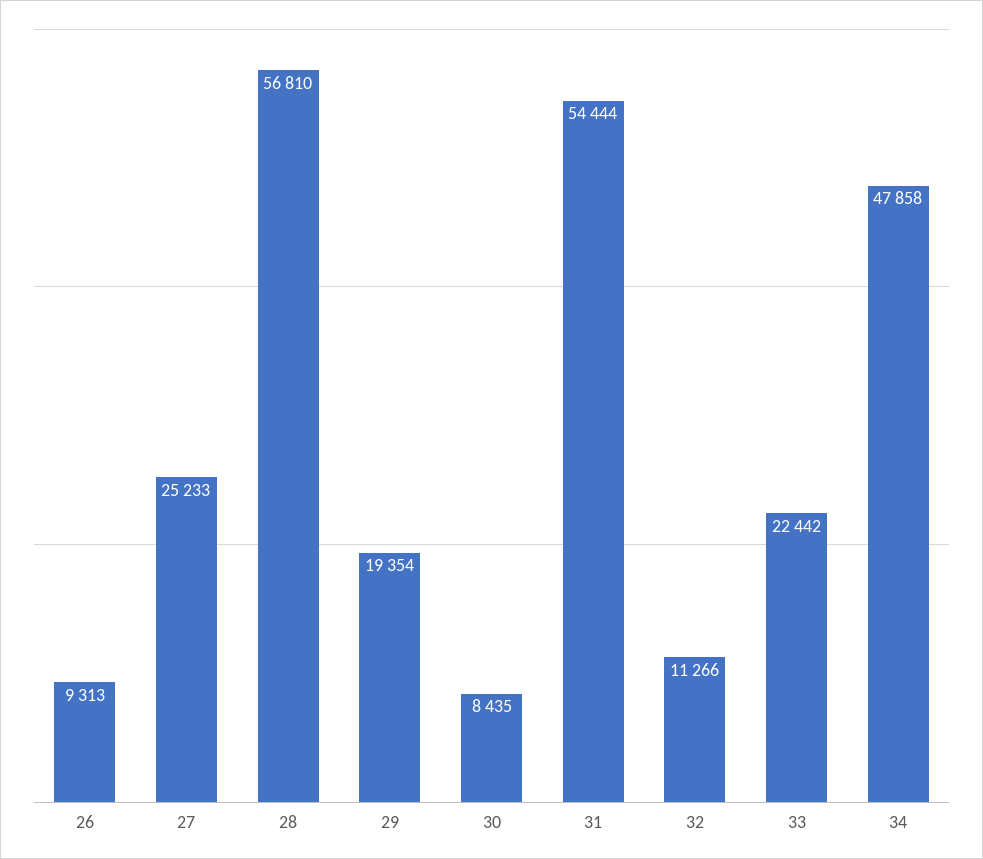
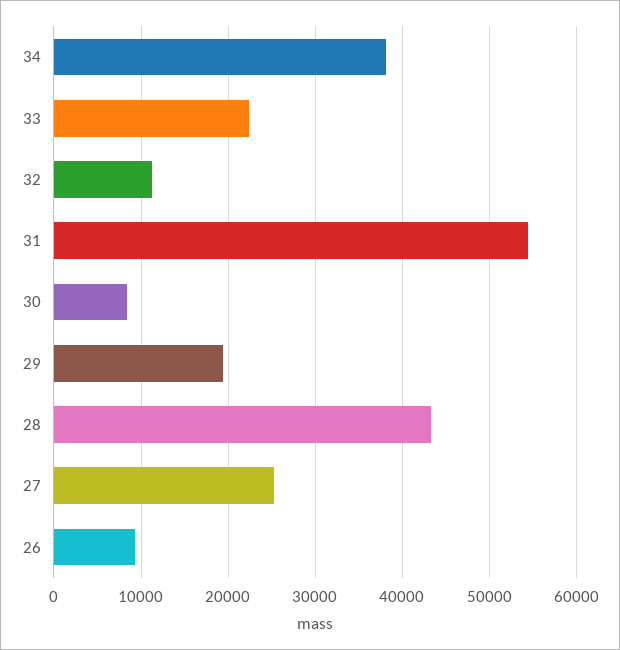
  {
    "26": 9313,
    "27": 25233,
-   "28": 56810,
+   "28": 43000,
    "29": 19354,
    "30": 8435,
    "31": 54444,
    "32": 11266,
    "33": 22442,
-   "34": 47858
+   "34": 38000
  }

